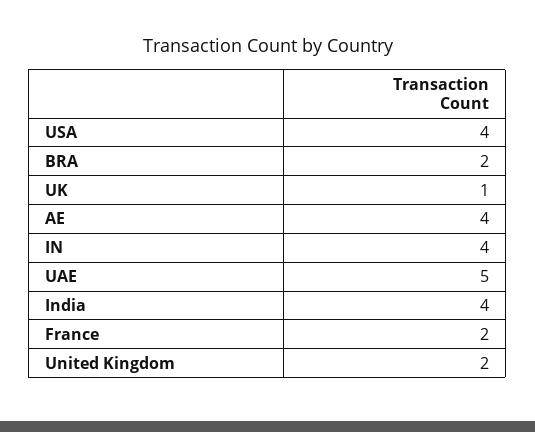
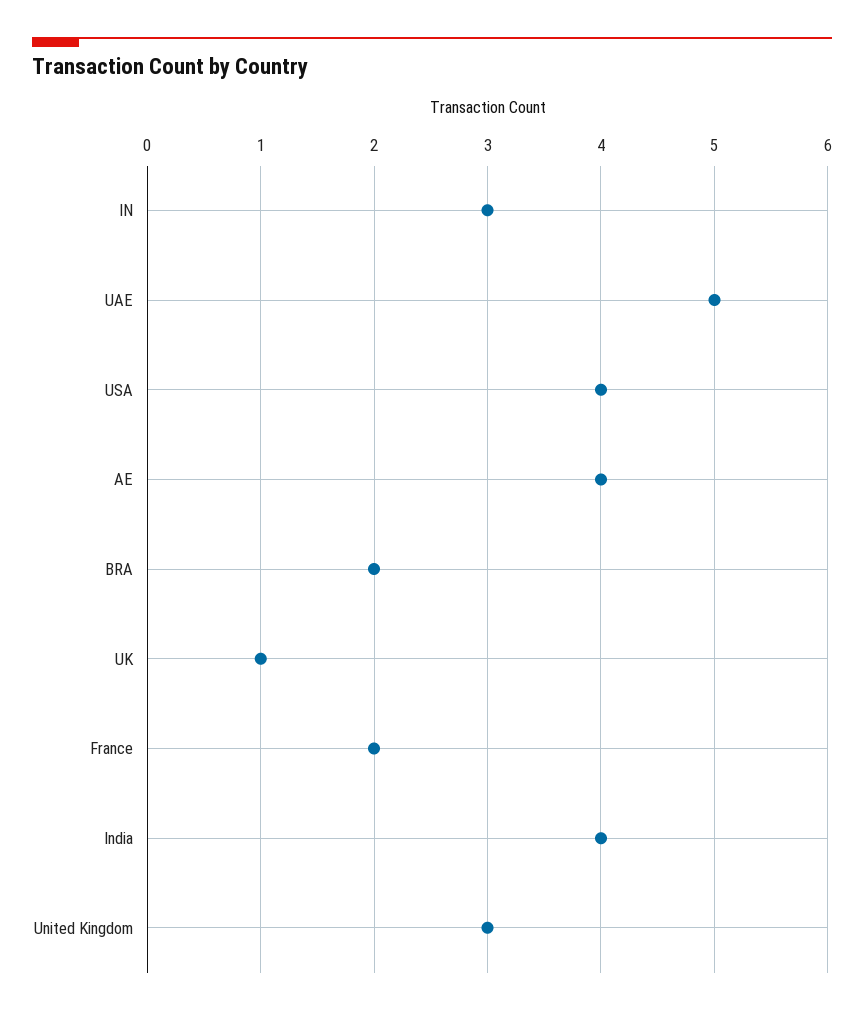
  {
    "USA": 4,
    "BRA": 2,
    "UK": 1,
    "AE": 4,
-   "IN": 4,
+   "IN": 3,
    "UAE": 5,
    "India": 4,
    "France": 2,
-   "United Kingdom": 2
+   "United Kingdom": 3
  }

